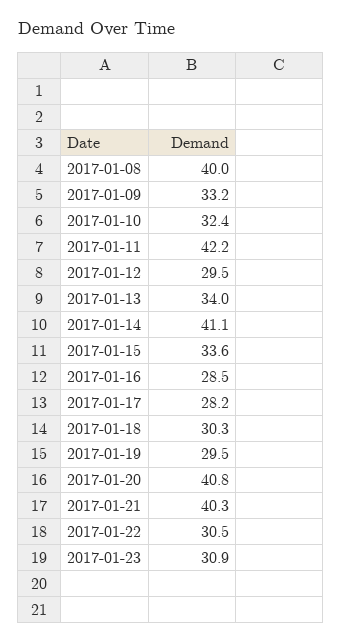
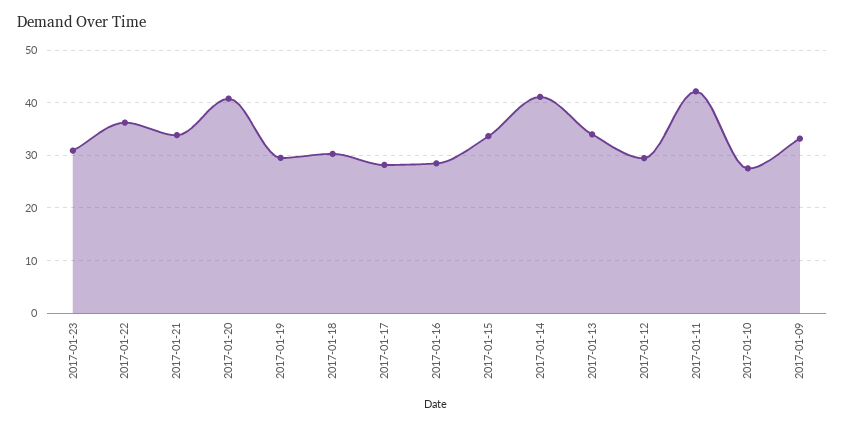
  {
-   "2017-01-08": 40,
    "2017-01-09": 33.2,
-   "2017-01-10": 32.4,
+   "2017-01-10": 28,
    "2017-01-11": 42.2,
    "2017-01-12": 29.5,
    "2017-01-13": 34,
    "2017-01-14": 41.1,
    "2017-01-15": 33.6,
    "2017-01-16": 28.5,
    "2017-01-17": 28.2,
    "2017-01-18": 30.3,
    "2017-01-19": 29.5,
    "2017-01-20": 40.8,
-   "2017-01-21": 40.3,
+   "2017-01-21": 34,
-   "2017-01-22": 30.5,
+   "2017-01-22": 36,
    "2017-01-23": 30.9
  }

